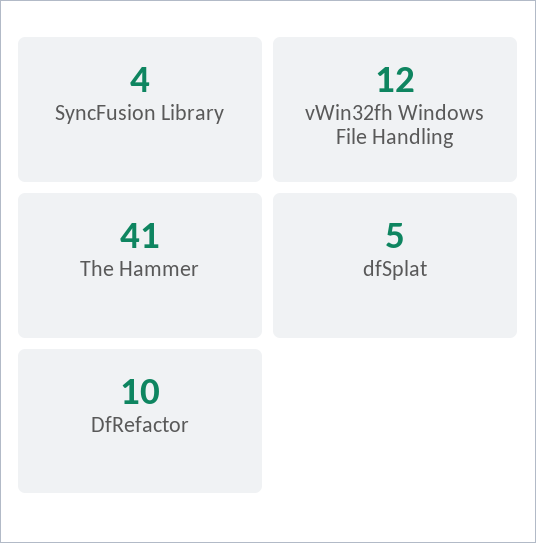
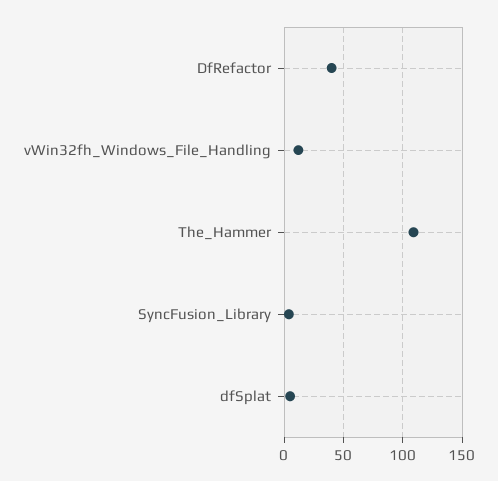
  {
    "SyncFusion Library": 4,
    "vWin32fh Windows File Handling": 12,
-   "The Hammer": 41,
+   "The Hammer": 110,
    "dfSplat": 5,
-   "DfRefactor": 10
+   "DfRefactor": 40
  }

